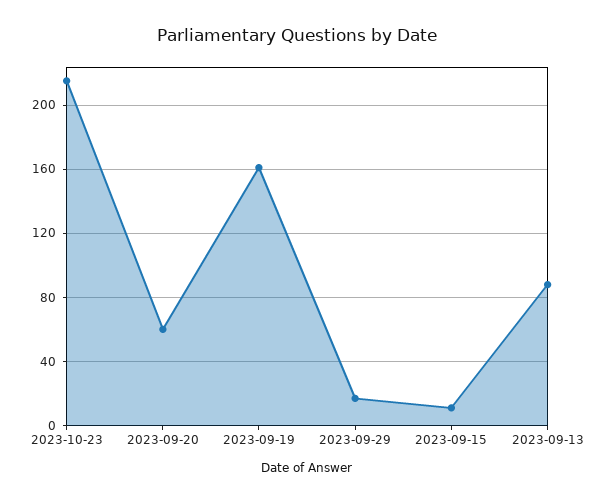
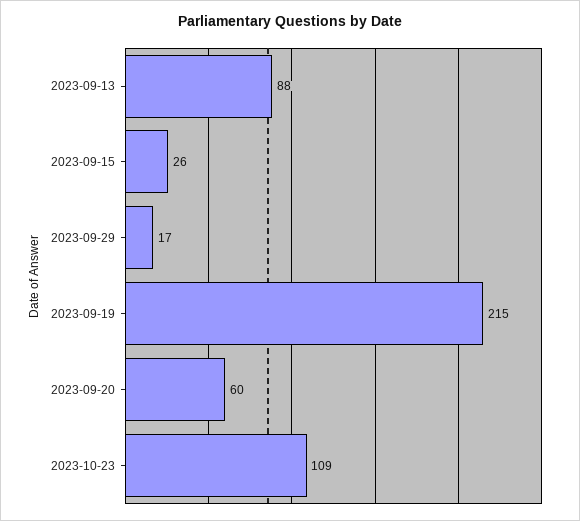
  {
-   "2023-10-23": 215,
+   "2023-10-23": 109,
    "2023-09-20": 60,
-   "2023-09-19": 160,
+   "2023-09-19": 215,
    "2023-09-29": 17,
-   "2023-09-15": 10,
+   "2023-09-15": 26,
    "2023-09-13": 88
  }

